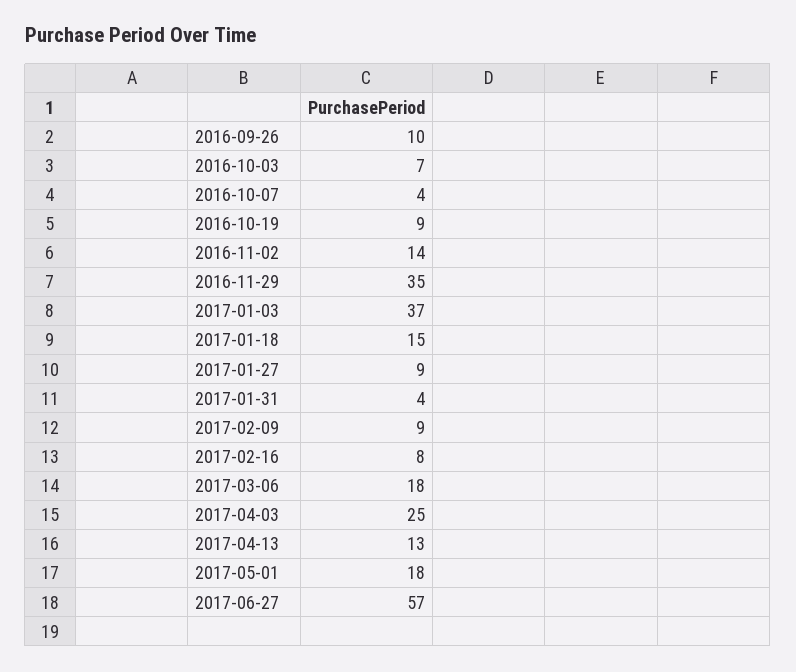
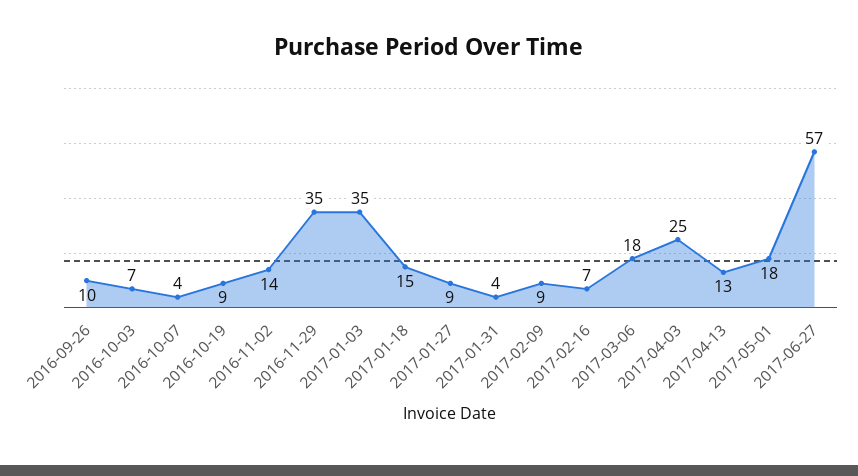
  {
    "2016-09-26": 10,
    "2016-10-03": 7,
    "2016-10-07": 4,
    "2016-10-19": 9,
    "2016-11-02": 14,
    "2016-11-29": 35,
-   "2017-01-03": 37,
+   "2017-01-03": 35,
    "2017-01-18": 15,
    "2017-01-27": 9,
    "2017-01-31": 4,
    "2017-02-09": 9,
-   "2017-02-16": 8,
+   "2017-02-16": 7,
    "2017-03-06": 18,
    "2017-04-03": 25,
    "2017-04-13": 13,
    "2017-05-01": 18,
    "2017-06-27": 57
  }

